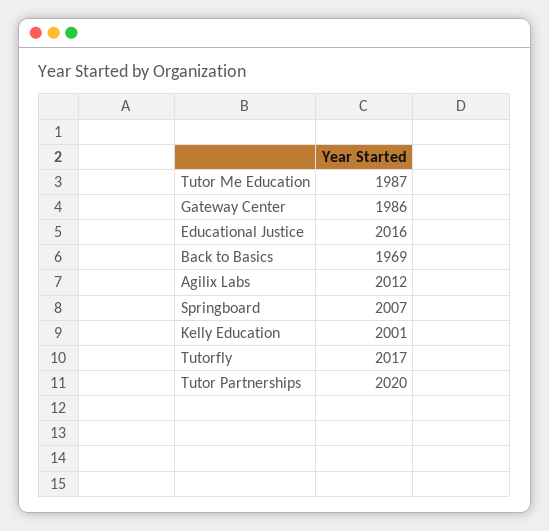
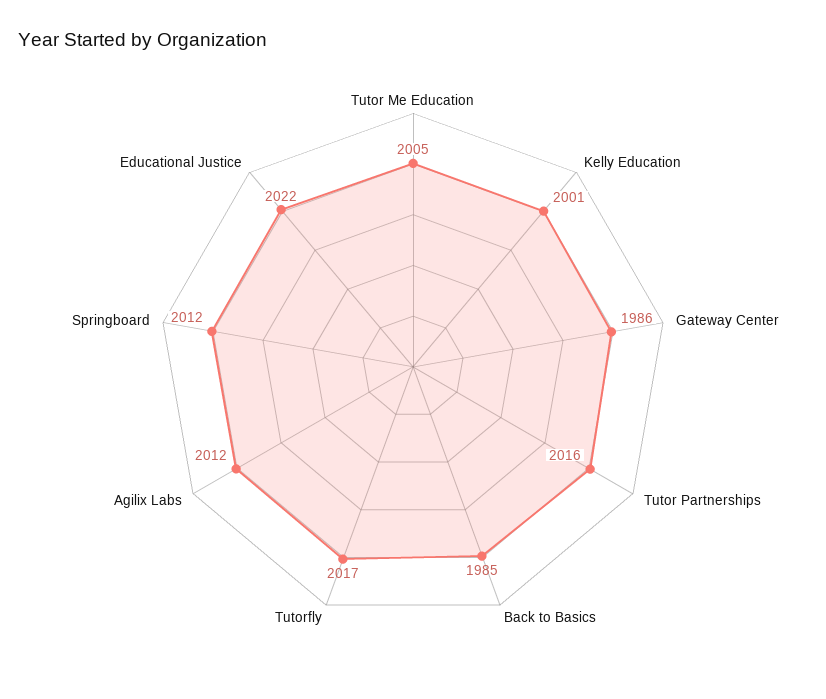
  {
-   "Tutor Me Education": 1987,
+   "Tutor Me Education": 2005,
    "Gateway Center": 1986,
-   "Educational Justice": 2016,
+   "Educational Justice": 2022,
-   "Back to Basics": 1969,
+   "Back to Basics": 1985,
    "Agilix Labs": 2012,
-   "Springboard": 2007,
+   "Springboard": 2012,
    "Kelly Education": 2001,
    "Tutorfly": 2017,
-   "Tutor Partnerships": 2020
+   "Tutor Partnerships": 2016
  }

